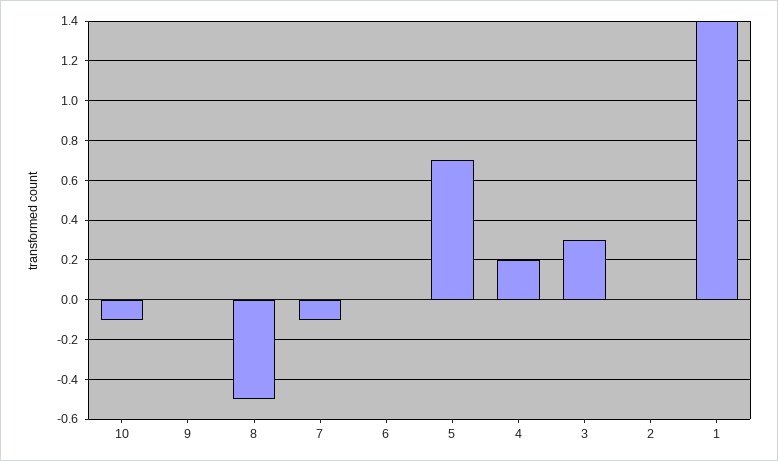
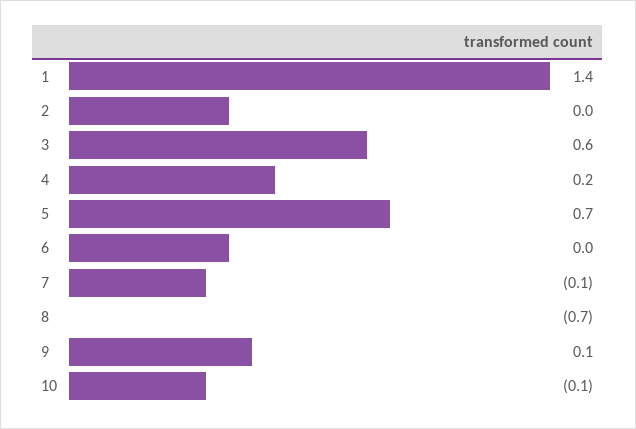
  {
    "10": -0.1,
-   "9": 0,
+   "9": 0.1,
-   "8": -0.5,
+   "8": -0.7,
    "7": -0.1,
    "6": 0,
    "5": 0.7,
    "4": 0.2,
-   "3": 0.3,
+   "3": 0.6,
    "2": 0,
    "1": 1.4
  }

